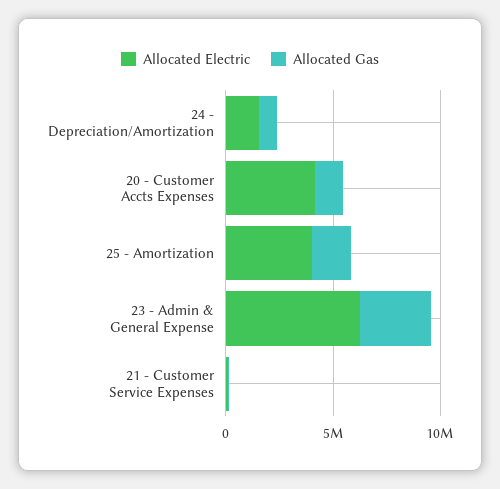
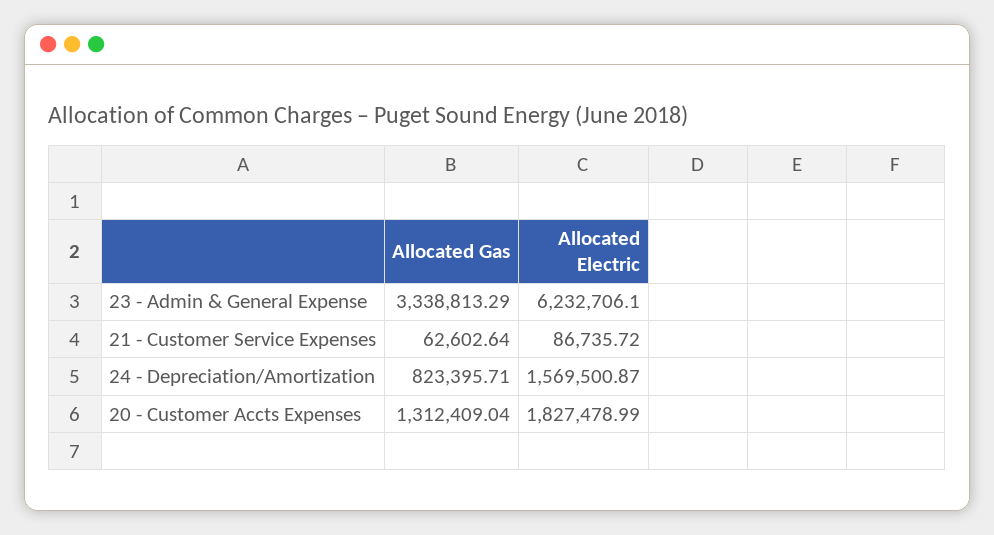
  {
    "Allocated Electric": {
      "24 - Depreciation/Amortization": 1569500.87,
-     "20 - Customer Accts Expenses": 4000000,
+     "20 - Customer Accts Expenses": 1827478.99,
-     "25 - Amortization": 4000000,
      "23 - Admin & General Expense": 6232706.1,
      "21 - Customer Service Expenses": 86735.72
    },
    "Allocated Gas": {
      "24 - Depreciation/Amortization": 823395.71,
      "20 - Customer Accts Expenses": 1312409.04,
-     "25 - Amortization": 2000000,
      "23 - Admin & General Expense": 3338813.29,
      "21 - Customer Service Expenses": 62602.64
    }
  }

